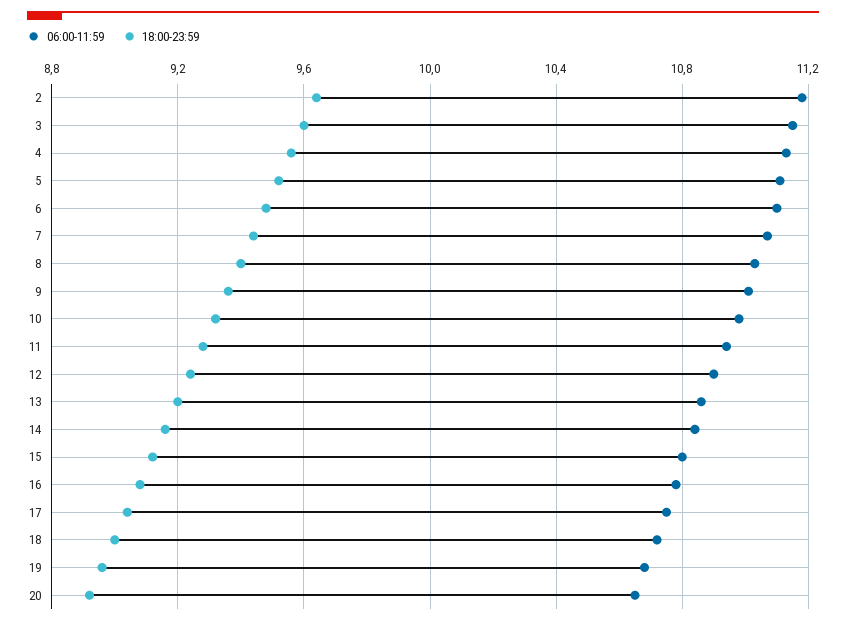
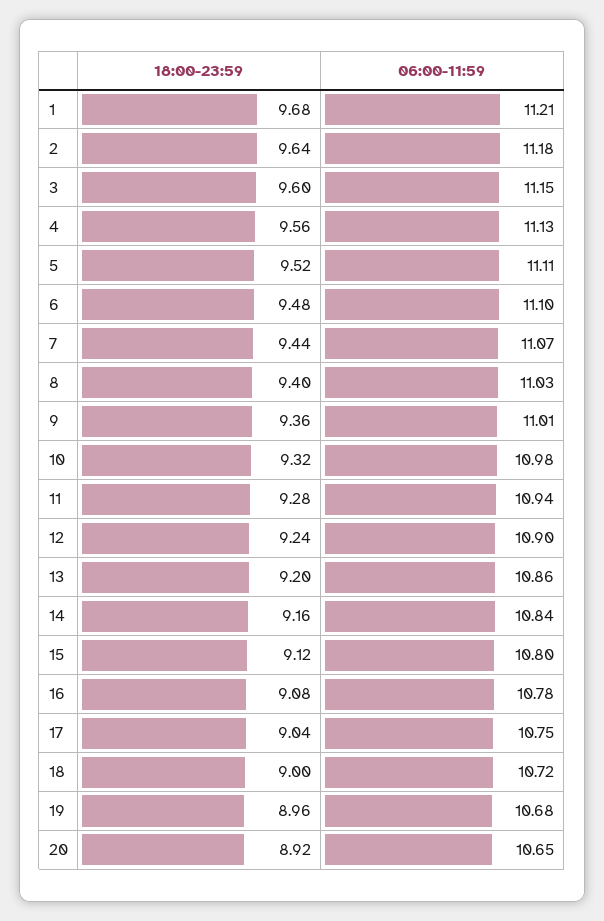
  {
    "06:00-11:59": {
      "2": 11.18,
      "3": 11.15,
      "4": 11.13,
      "5": 11.11,
      "6": 11.1,
      "7": 11.07,
      "8": 11.03,
      "9": 11.01,
      "10": 10.98,
      "11": 10.94,
      "12": 10.9,
      "13": 10.86,
      "14": 10.84,
      "15": 10.8,
      "16": 10.78,
      "17": 10.75,
      "18": 10.72,
      "19": 10.68,
-     "20": 10.65
+     "20": 10.65,
+     "1": 11.21
    },
    "18:00-23:59": {
      "2": 9.64,
      "3": 9.6,
      "4": 9.56,
      "5": 9.52,
      "6": 9.48,
      "7": 9.44,
      "8": 9.4,
      "9": 9.36,
      "10": 9.32,
      "11": 9.28,
      "12": 9.24,
      "13": 9.2,
      "14": 9.16,
      "15": 9.12,
      "16": 9.08,
      "17": 9.04,
      "18": 9,
      "19": 8.96,
-     "20": 8.92
+     "20": 8.92,
+     "1": 9.68
    }
  }

